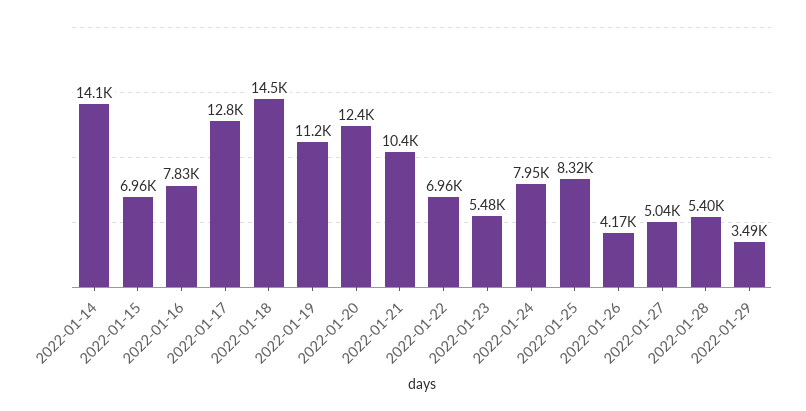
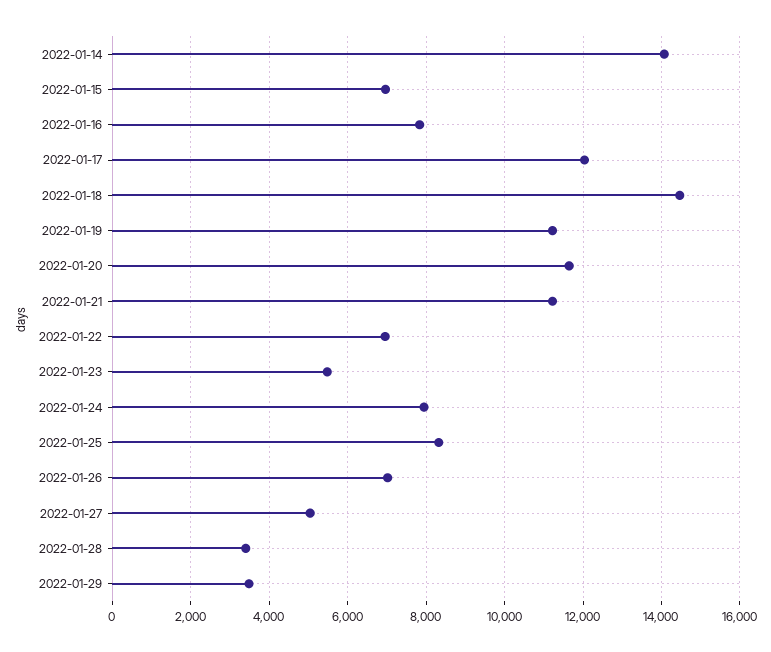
  {
    "2022-01-14": 14100,
    "2022-01-15": 6960,
    "2022-01-16": 7830,
-   "2022-01-17": 12800,
+   "2022-01-17": 12000,
    "2022-01-18": 14500,
    "2022-01-19": 11200,
-   "2022-01-20": 12400,
+   "2022-01-20": 11600,
-   "2022-01-21": 10400,
+   "2022-01-21": 11200,
    "2022-01-22": 6960,
    "2022-01-23": 5480,
    "2022-01-24": 7950,
    "2022-01-25": 8320,
-   "2022-01-26": 4170,
+   "2022-01-26": 7000,
    "2022-01-27": 5040,
-   "2022-01-28": 5400,
+   "2022-01-28": 3400,
    "2022-01-29": 3490
  }

